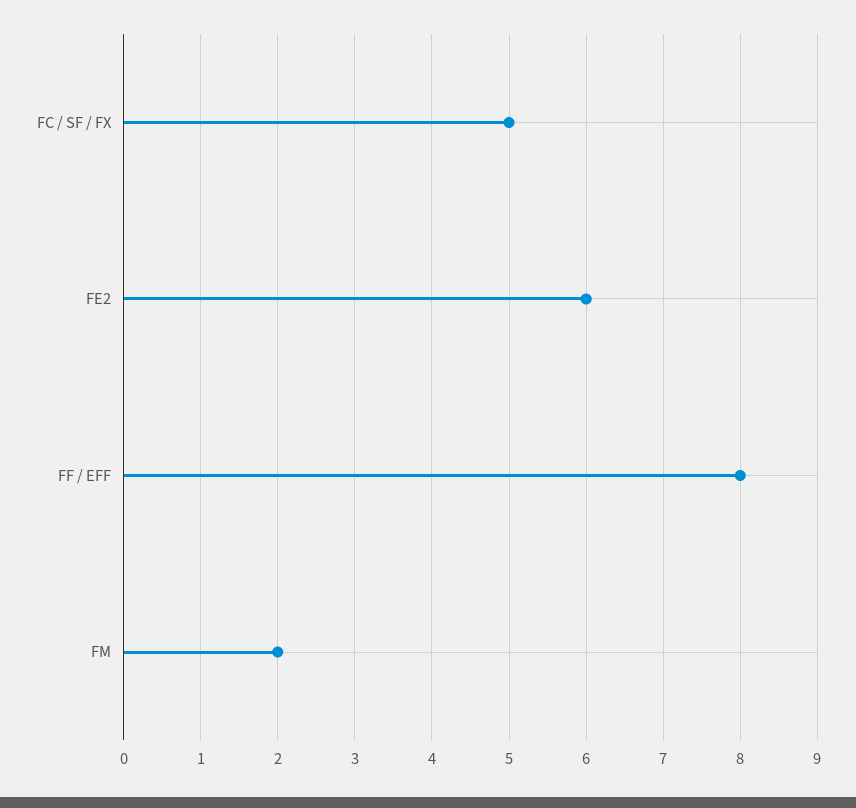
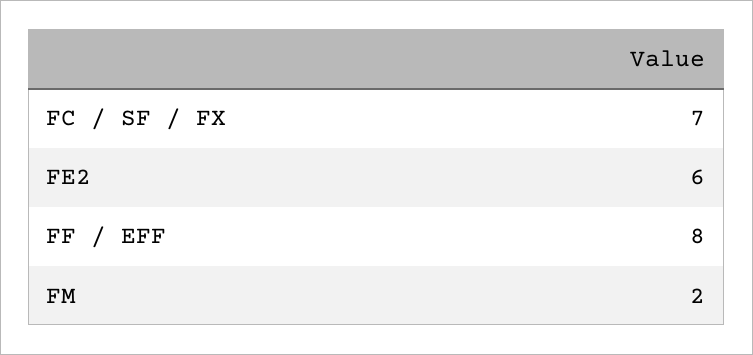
  {
-   "FC / SF / FX": 5,
+   "FC / SF / FX": 7,
    "FE2": 6,
    "FF / EFF": 8,
    "FM": 2
  }

